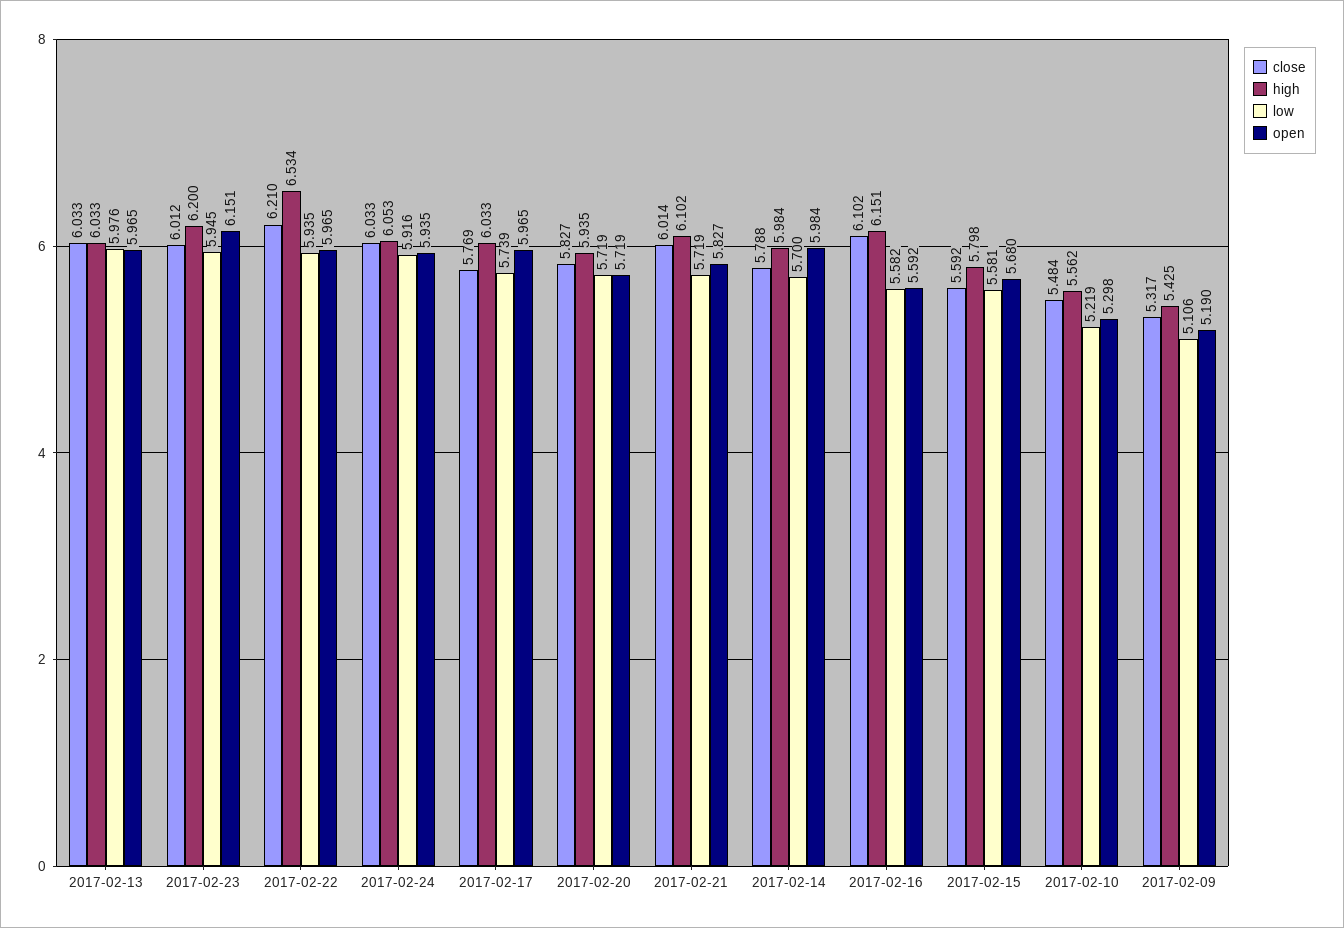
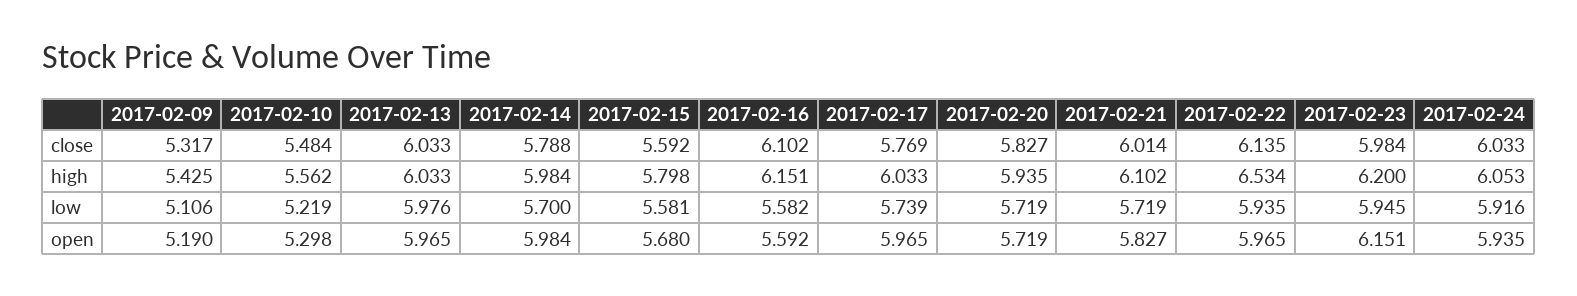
  {
    "close": {
      "2017-02-13": 6.033,
-     "2017-02-23": 6.012,
+     "2017-02-23": 5.984,
-     "2017-02-22": 6.21,
+     "2017-02-22": 6.135,
      "2017-02-24": 6.033,
      "2017-02-17": 5.769,
      "2017-02-20": 5.827,
      "2017-02-21": 6.014,
      "2017-02-14": 5.788,
      "2017-02-16": 6.102,
      "2017-02-15": 5.592,
      "2017-02-10": 5.484,
      "2017-02-09": 5.317
    },
    "high": {
      "2017-02-13": 6.033,
      "2017-02-23": 6.2,
      "2017-02-22": 6.534,
      "2017-02-24": 6.053,
      "2017-02-17": 6.033,
      "2017-02-20": 5.935,
      "2017-02-21": 6.102,
      "2017-02-14": 5.984,
      "2017-02-16": 6.151,
      "2017-02-15": 5.798,
      "2017-02-10": 5.562,
      "2017-02-09": 5.425
    },
    "low": {
      "2017-02-13": 5.976,
      "2017-02-23": 5.945,
      "2017-02-22": 5.935,
      "2017-02-24": 5.916,
      "2017-02-17": 5.739,
      "2017-02-20": 5.719,
      "2017-02-21": 5.719,
      "2017-02-14": 5.7,
      "2017-02-16": 5.582,
      "2017-02-15": 5.581,
      "2017-02-10": 5.219,
      "2017-02-09": 5.106
    },
    "open": {
      "2017-02-13": 5.965,
      "2017-02-23": 6.151,
      "2017-02-22": 5.965,
      "2017-02-24": 5.935,
      "2017-02-17": 5.965,
      "2017-02-20": 5.719,
      "2017-02-21": 5.827,
      "2017-02-14": 5.984,
      "2017-02-16": 5.592,
      "2017-02-15": 5.68,
      "2017-02-10": 5.298,
      "2017-02-09": 5.19
    }
  }

